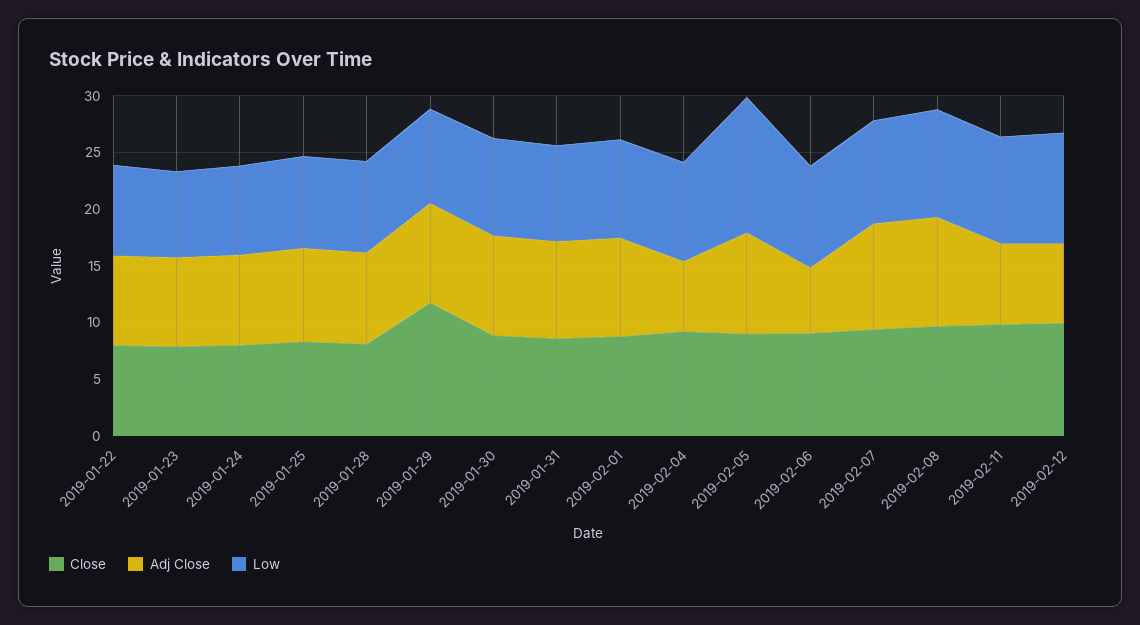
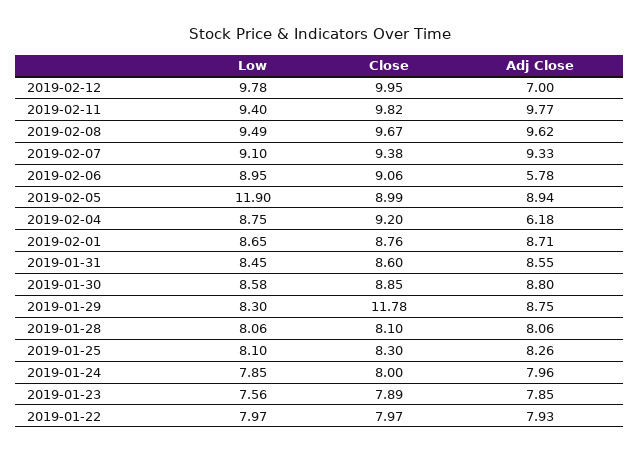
  {
    "Close": {
      "2019-01-22": 7.97,
      "2019-01-23": 7.89,
      "2019-01-24": 8,
      "2019-01-25": 8.3,
      "2019-01-28": 8.1,
      "2019-01-29": 11.78,
      "2019-01-30": 8.85,
      "2019-01-31": 8.6,
      "2019-02-01": 8.76,
      "2019-02-04": 9.2,
      "2019-02-05": 8.99,
      "2019-02-06": 9.06,
      "2019-02-07": 9.38,
      "2019-02-08": 9.67,
      "2019-02-11": 9.82,
      "2019-02-12": 9.95
    },
    "Adj Close": {
      "2019-01-22": 7.93,
      "2019-01-23": 7.85,
      "2019-01-24": 7.96,
      "2019-01-25": 8.26,
      "2019-01-28": 8.06,
      "2019-01-29": 8.75,
      "2019-01-30": 8.8,
      "2019-01-31": 8.55,
      "2019-02-01": 8.71,
      "2019-02-04": 6.18,
      "2019-02-05": 8.94,
      "2019-02-06": 5.78,
      "2019-02-07": 9.33,
      "2019-02-08": 9.62,
-     "2019-02-11": 7,
+     "2019-02-11": 9.77,
      "2019-02-12": 7
    },
    "Low": {
      "2019-01-22": 7.97,
      "2019-01-23": 7.56,
      "2019-01-24": 7.85,
      "2019-01-25": 8.1,
      "2019-01-28": 8.06,
      "2019-01-29": 8.3,
      "2019-01-30": 8.58,
      "2019-01-31": 8.45,
      "2019-02-01": 8.65,
      "2019-02-04": 8.75,
      "2019-02-05": 11.9,
      "2019-02-06": 8.95,
      "2019-02-07": 9.1,
      "2019-02-08": 9.49,
      "2019-02-11": 9.4,
      "2019-02-12": 9.78
    }
  }

